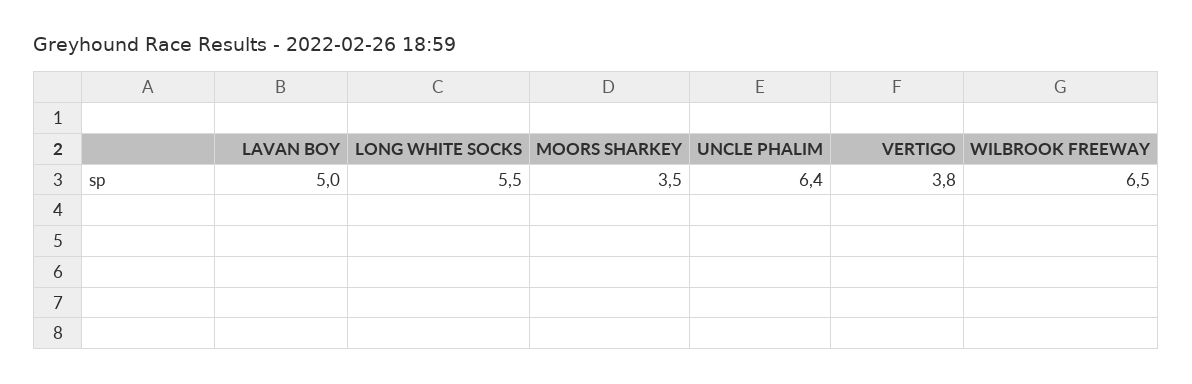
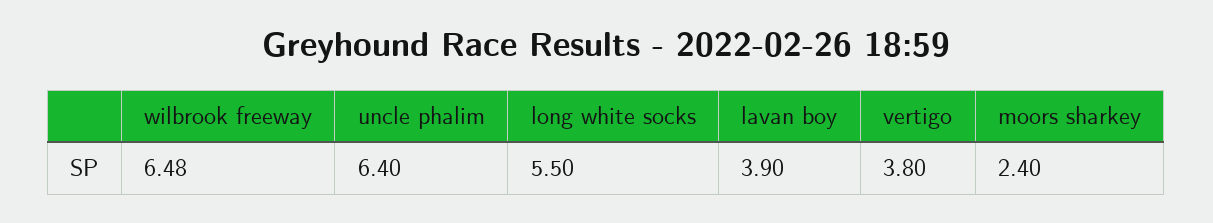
  {
-   "LAVAN BOY": 5,
+   "LAVAN BOY": 3.9,
    "LONG WHITE SOCKS": 5.5,
-   "MOORS SHARKEY": 3.5,
+   "MOORS SHARKEY": 2.4,
    "UNCLE PHALIM": 6.4,
    "VERTIGO": 3.8,
-   "WILBROOK FREEWAY": 6.5
+   "WILBROOK FREEWAY": 6.48
  }

